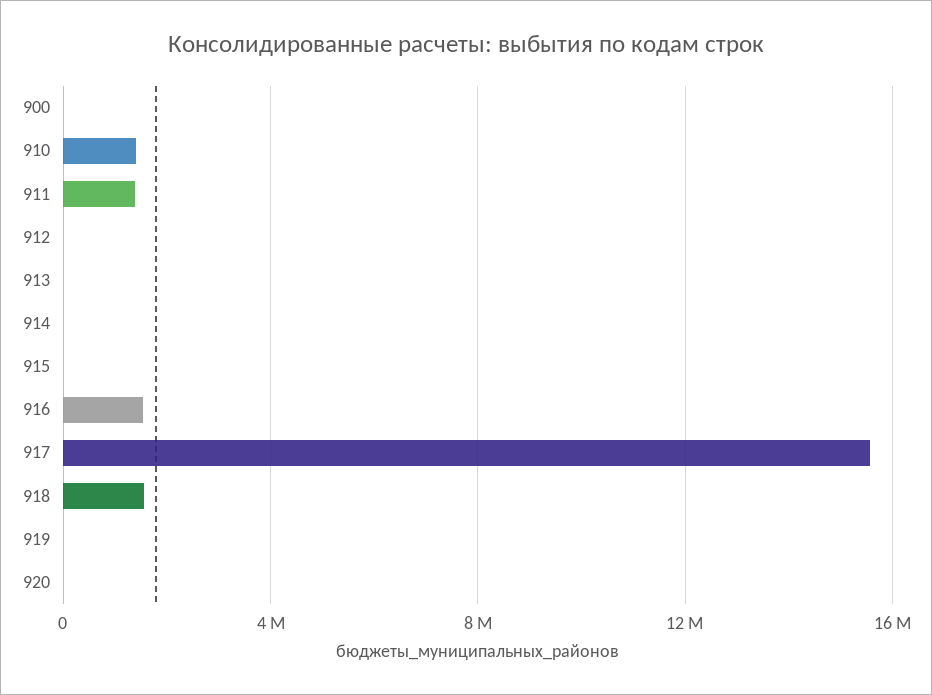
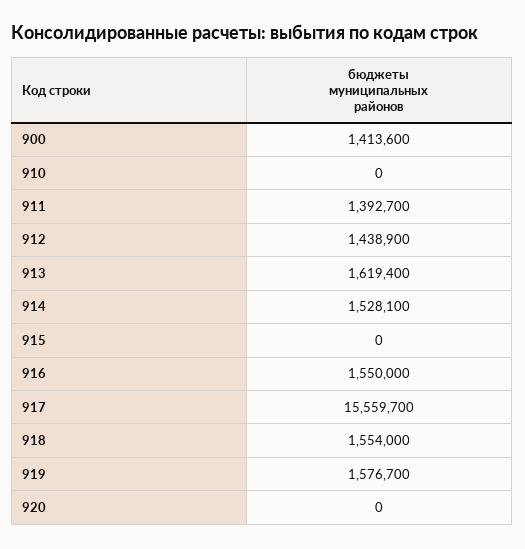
  {
-   "900": 0,
+   "900": 1413600,
-   "910": 1500000,
+   "910": 0,
    "911": 1392700,
-   "912": 0,
+   "912": 1438900,
-   "913": 0,
+   "913": 1619400,
-   "914": 0,
+   "914": 1528100,
    "915": 0,
    "916": 1550000,
    "917": 15559700,
    "918": 1554000,
-   "919": 0,
+   "919": 1576700,
    "920": 0
  }

